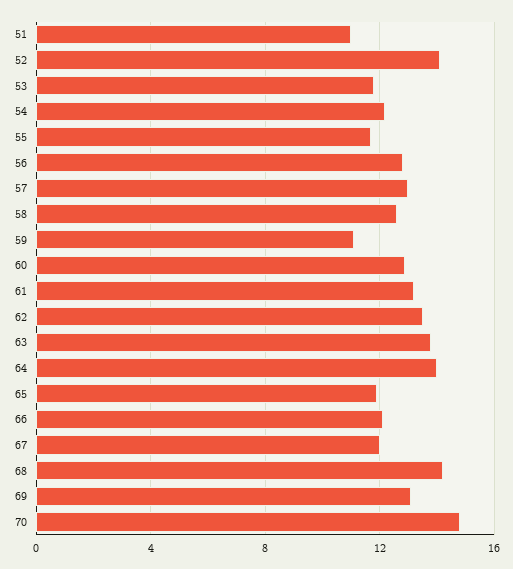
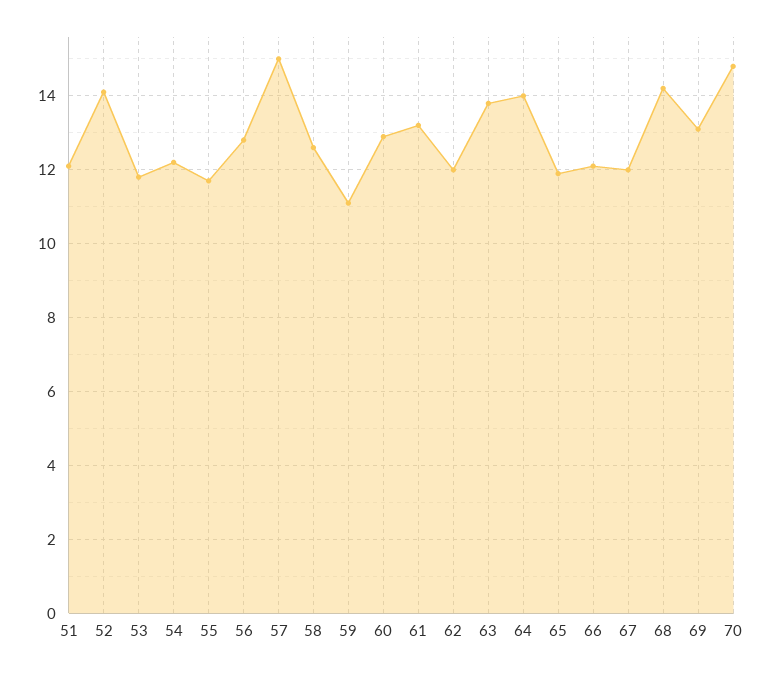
  {
-   "51": 11,
+   "51": 12,
    "52": 14,
    "53": 12,
    "54": 12,
    "55": 11.5,
    "56": 13,
-   "57": 13,
+   "57": 15,
    "58": 12.5,
    "59": 11,
    "60": 13,
    "61": 13,
-   "62": 13.5,
+   "62": 12,
    "63": 14,
    "64": 14,
    "65": 12,
    "66": 12,
    "67": 12,
    "68": 14,
    "69": 13,
    "70": 15
  }

